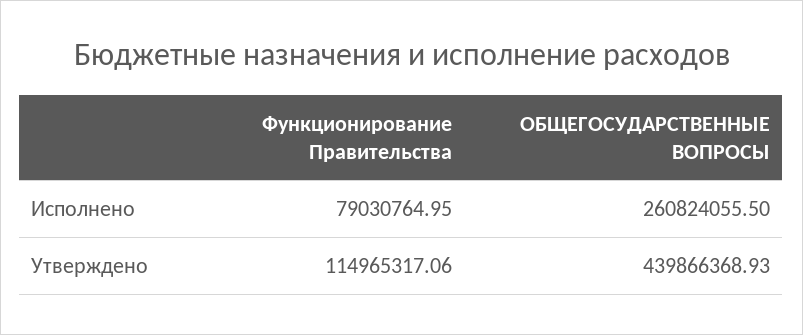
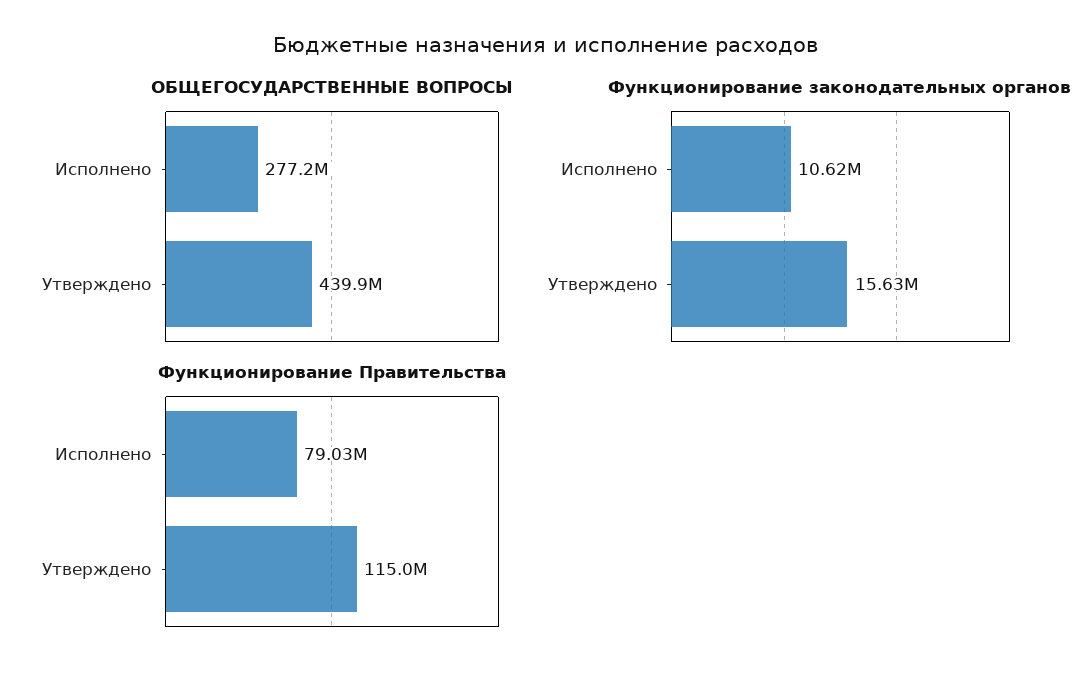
  {
    "Функционирование Правительства": {
      "Исполнено": 79030764.95,
      "Утверждено": 114965317.06
    },
    "ОБЩЕГОСУДАРСТВЕННЫЕ ВОПРОСЫ": {
-     "Исполнено": 260824055.5,
+     "Исполнено": 277200000,
      "Утверждено": 439866368.93
-   }
+   },
+   "Функционирование законодательных органов": {
+     "Исполнено": 10620000,
+     "Утверждено": 15630000
+   }
  }

